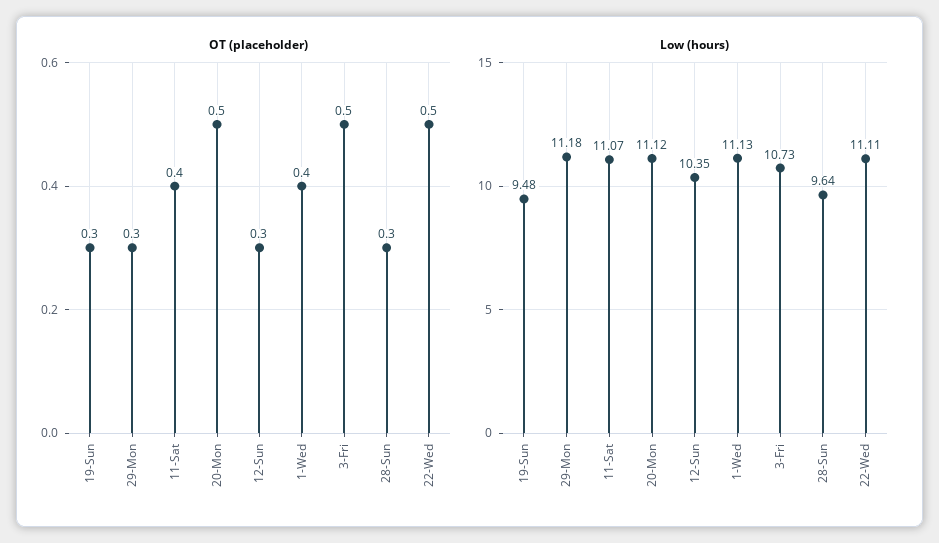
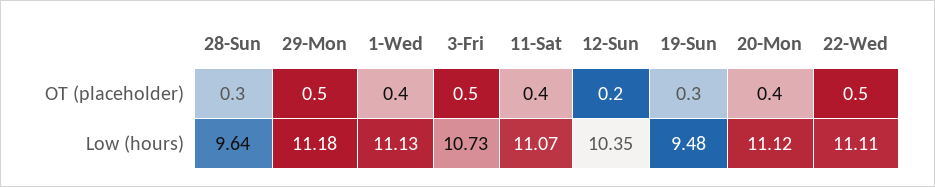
  {
    "OT (placeholder)": {
      "19-Sun": 0.3,
-     "29-Mon": 0.3,
+     "29-Mon": 0.5,
      "11-Sat": 0.4,
-     "20-Mon": 0.5,
+     "20-Mon": 0.4,
-     "12-Sun": 0.3,
+     "12-Sun": 0.2,
      "1-Wed": 0.4,
      "3-Fri": 0.5,
      "28-Sun": 0.3,
      "22-Wed": 0.5
    },
    "Low (hours)": {
      "19-Sun": 9.48,
      "29-Mon": 11.18,
      "11-Sat": 11.07,
      "20-Mon": 11.12,
      "12-Sun": 10.35,
      "1-Wed": 11.13,
      "3-Fri": 10.73,
      "28-Sun": 9.64,
      "22-Wed": 11.11
    }
  }

